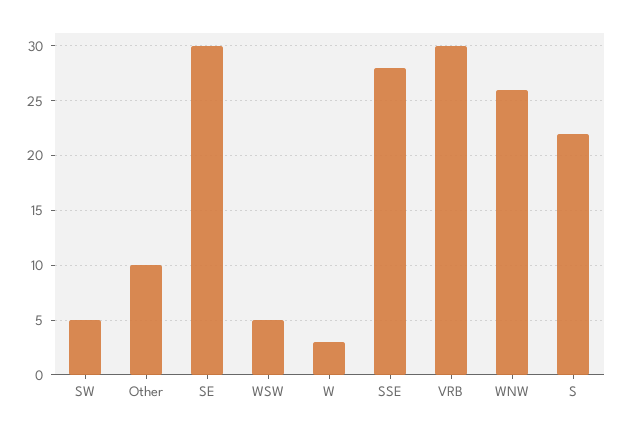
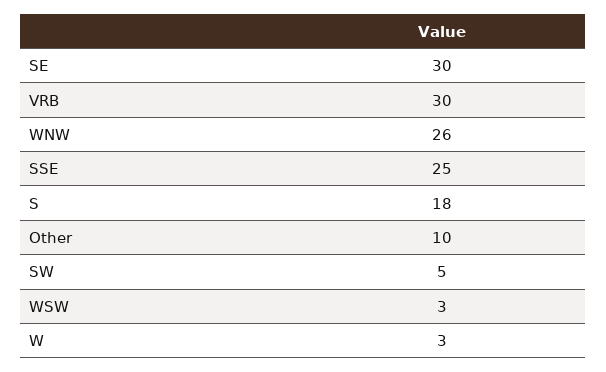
  {
    "SW": 5,
    "Other": 10,
    "SE": 30,
-   "WSW": 5,
+   "WSW": 3,
    "W": 3,
-   "SSE": 28,
+   "SSE": 25,
    "VRB": 30,
    "WNW": 26,
-   "S": 22
+   "S": 18
  }

